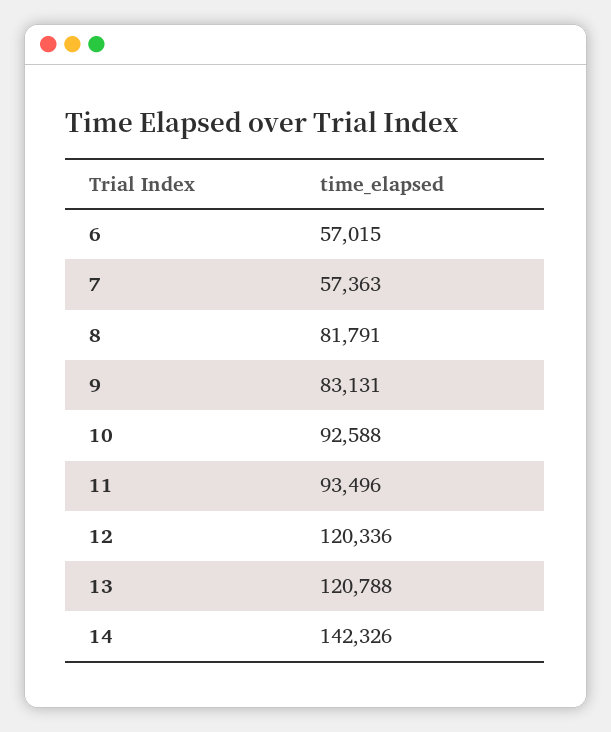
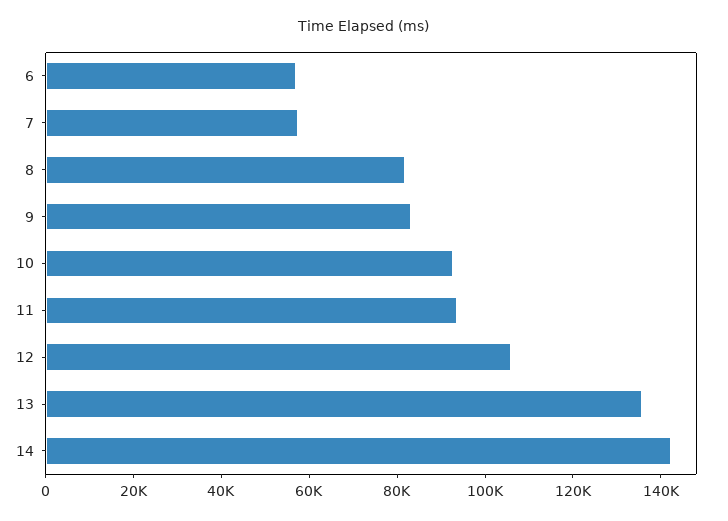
  {
    "6": 57015,
    "7": 57363,
    "8": 81791,
    "9": 83131,
    "10": 92588,
    "11": 93496,
-   "12": 120336,
+   "12": 105000,
-   "13": 120788,
+   "13": 135000,
    "14": 142326
  }

